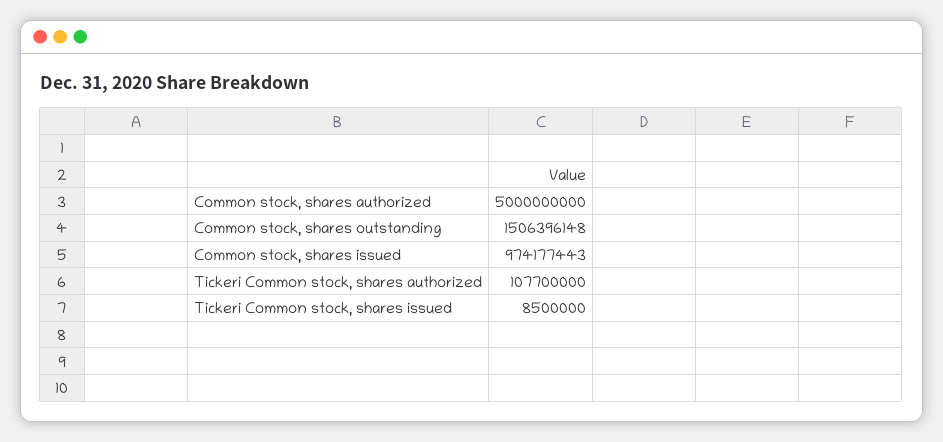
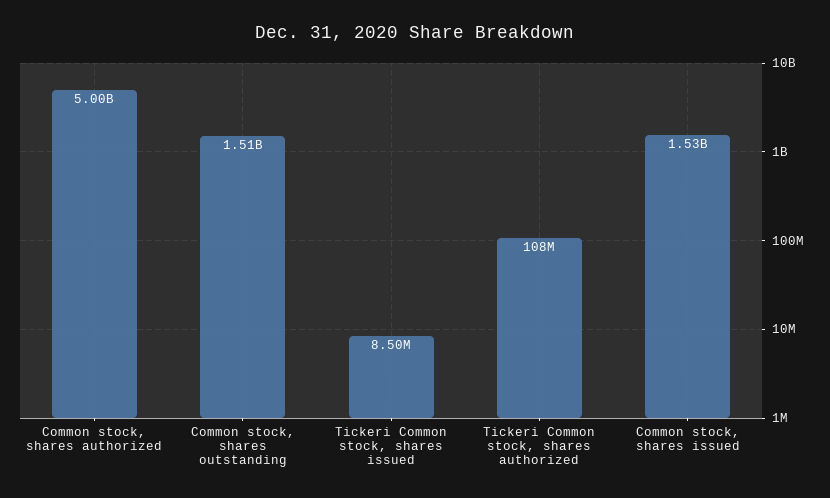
  {
    "Common stock, shares authorized": 5000000000,
    "Common stock, shares outstanding": 1506396148,
-   "Common stock, shares issued": 974177443,
+   "Common stock, shares issued": 1530000000,
    "Tickeri Common stock, shares authorized": 107700000,
    "Tickeri Common stock, shares issued": 8500000
  }

